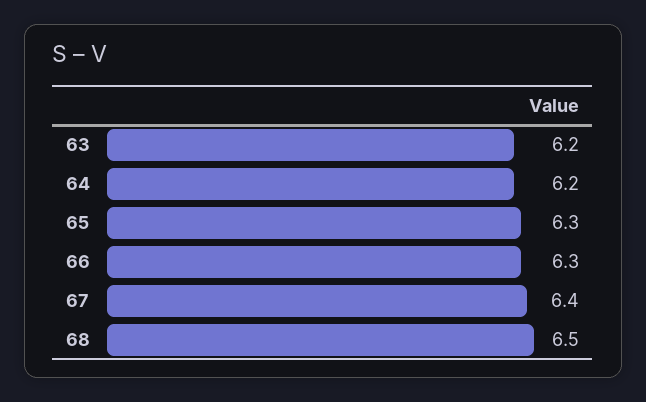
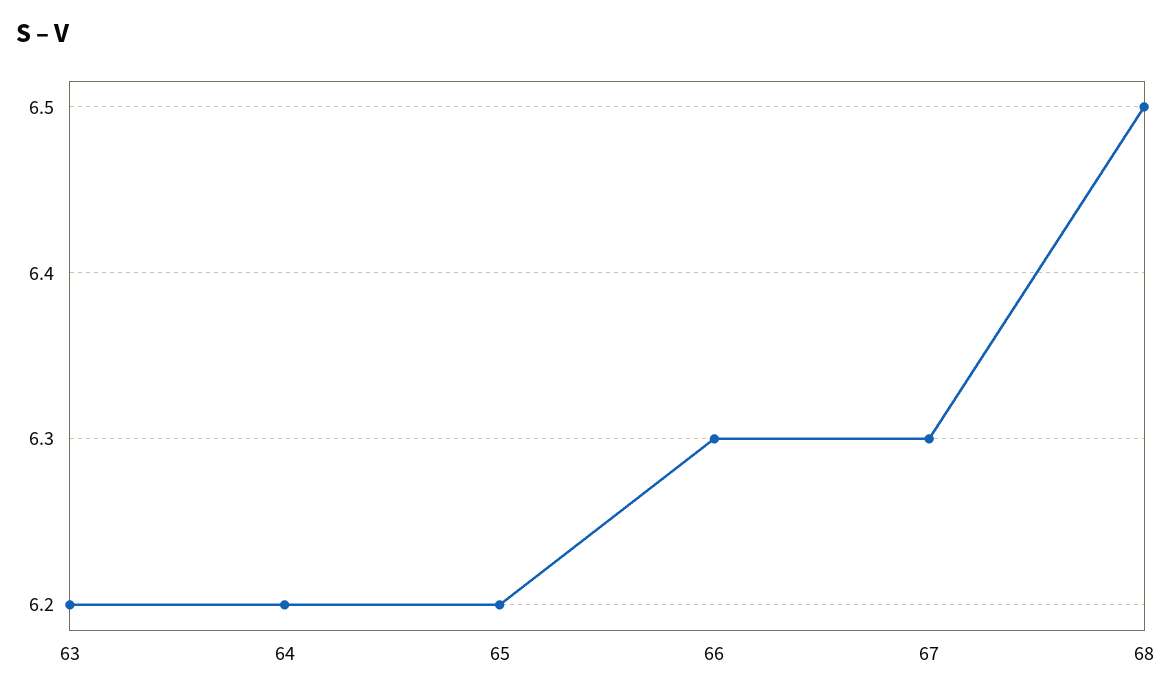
  {
    "63": 6.2,
    "64": 6.2,
-   "65": 6.3,
+   "65": 6.2,
    "66": 6.3,
-   "67": 6.4,
+   "67": 6.3,
    "68": 6.5
  }

